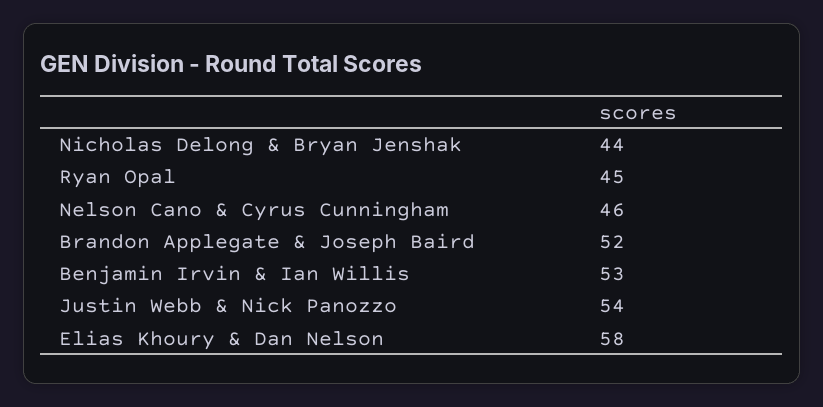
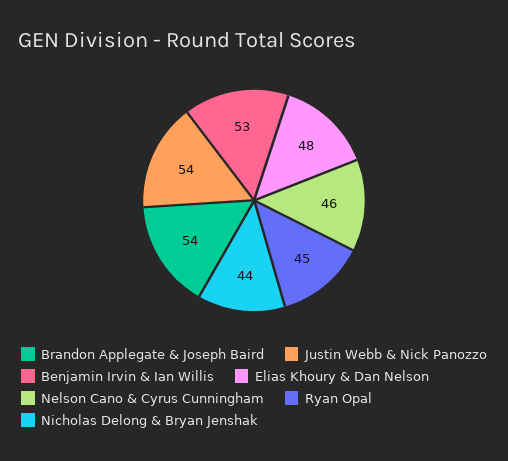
  {
    "Nicholas Delong & Bryan Jenshak": 44,
    "Ryan Opal": 45,
    "Nelson Cano & Cyrus Cunningham": 46,
-   "Brandon Applegate & Joseph Baird": 52,
+   "Brandon Applegate & Joseph Baird": 54,
    "Benjamin Irvin & Ian Willis": 53,
    "Justin Webb & Nick Panozzo": 54,
-   "Elias Khoury & Dan Nelson": 58
+   "Elias Khoury & Dan Nelson": 48
  }

